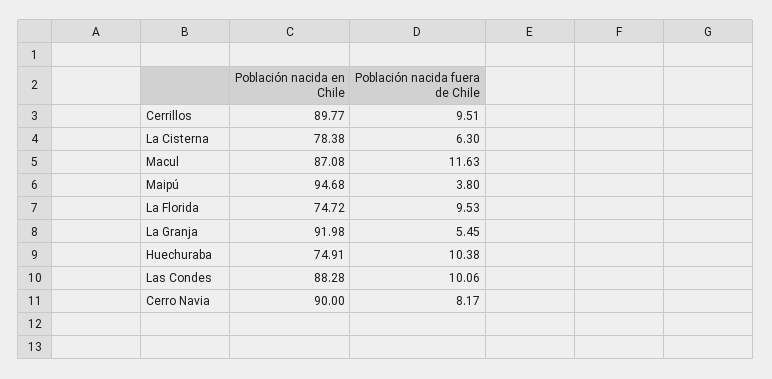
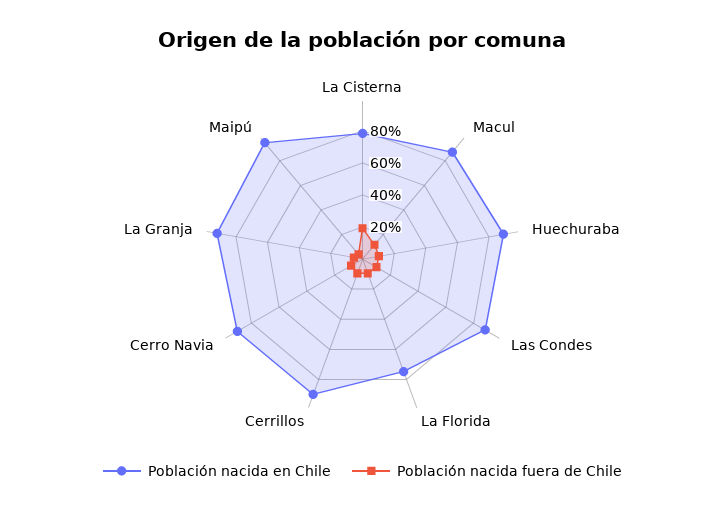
  {
    "Población nacida en Chile": {
      "Cerrillos": 89.77,
      "La Cisterna": 78.38,
      "Macul": 87.08,
      "Maipú": 94.68,
      "La Florida": 74.72,
      "La Granja": 91.98,
-     "Huechuraba": 74.91,
+     "Huechuraba": 90,
      "Las Condes": 88.28,
      "Cerro Navia": 90
    },
    "Población nacida fuera de Chile": {
      "Cerrillos": 9.51,
-     "La Cisterna": 6.3,
+     "La Cisterna": 20,
      "Macul": 11.63,
      "Maipú": 3.8,
      "La Florida": 9.53,
      "La Granja": 5.45,
      "Huechuraba": 10.38,
      "Las Condes": 10.06,
      "Cerro Navia": 8.17
    }
  }

